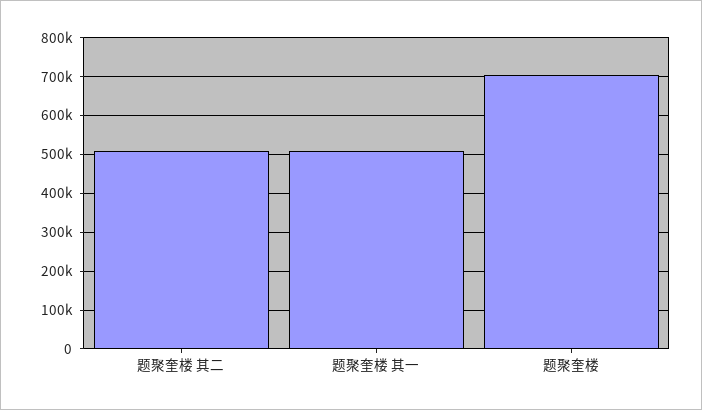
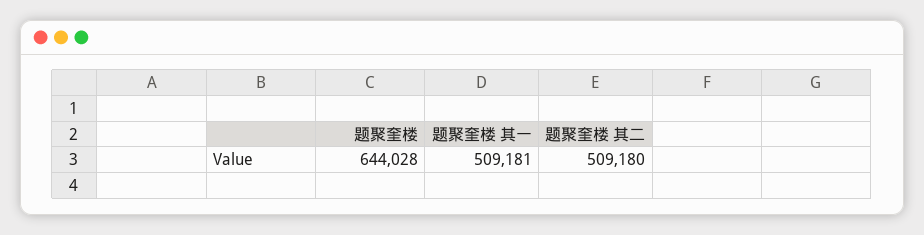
  {
    "题聚奎楼 其二": 509180,
    "题聚奎楼 其一": 509181,
-   "题聚奎楼": 700000
+   "题聚奎楼": 644028
  }

